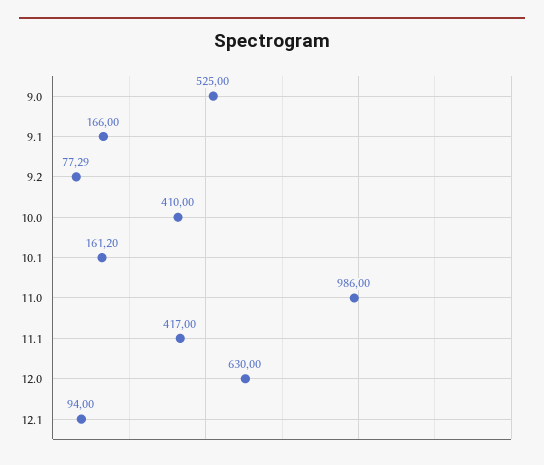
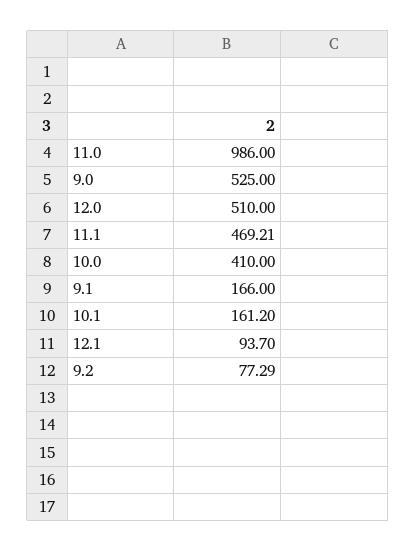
  {
    "9.0": 525,
    "9.1": 166,
    "9.2": 77.29,
    "10.0": 410,
    "10.1": 161.2,
    "11.0": 986,
-   "11.1": 417,
+   "11.1": 469.21,
-   "12.0": 630,
+   "12.0": 510,
-   "12.1": 94
+   "12.1": 93.7
  }

